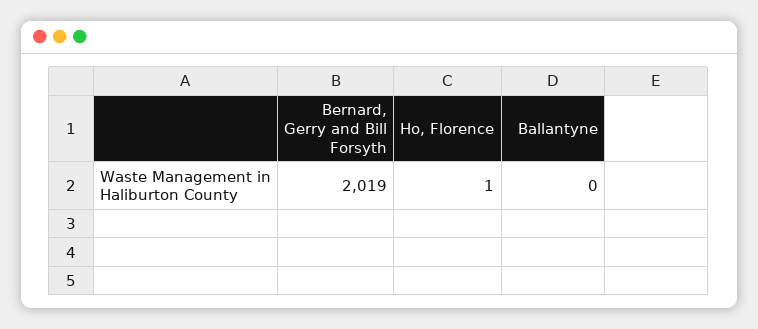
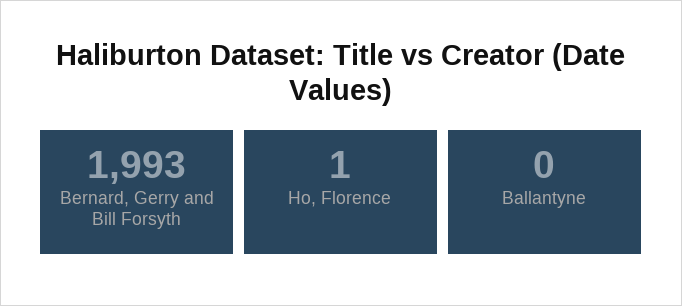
  {
-   "Bernard, Gerry and Bill Forsyth": 2019,
+   "Bernard, Gerry and Bill Forsyth": 1993,
    "Ho, Florence": 1,
    "Ballantyne": 0
  }

